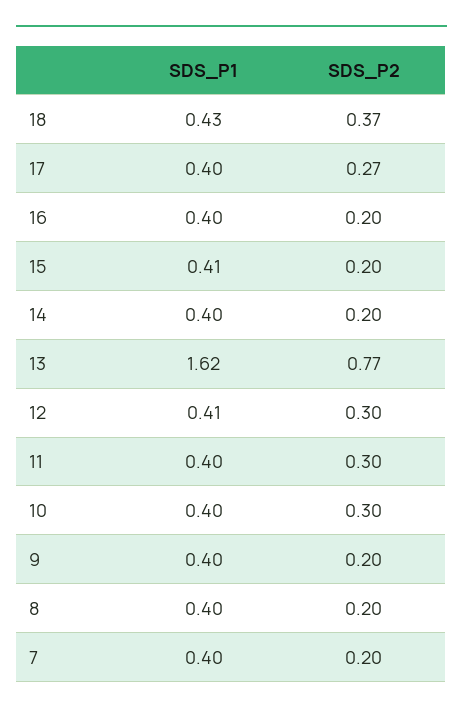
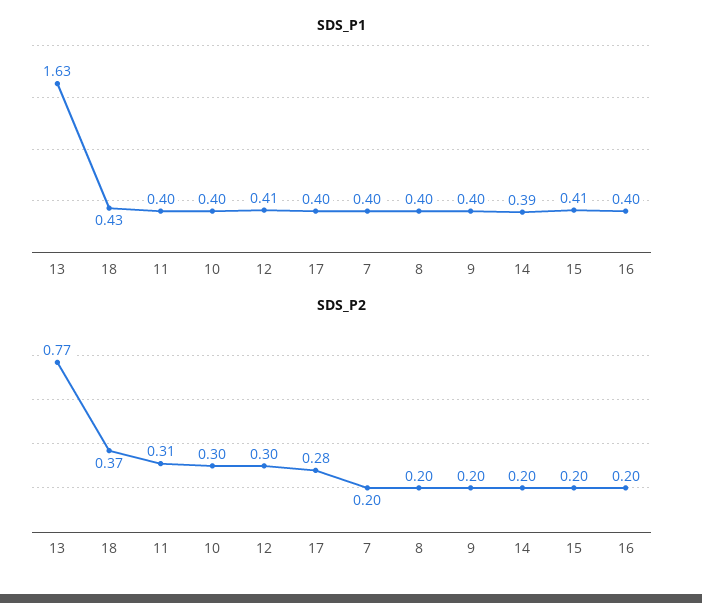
  {
    "SDS_P1": {
      "18": 0.43,
      "17": 0.4,
      "16": 0.4,
      "15": 0.41,
-     "14": 0.4,
+     "14": 0.39,
-     "13": 1.62,
+     "13": 1.63,
      "12": 0.41,
      "11": 0.4,
      "10": 0.4,
      "9": 0.4,
      "8": 0.4,
      "7": 0.4
    },
    "SDS_P2": {
      "18": 0.37,
-     "17": 0.27,
+     "17": 0.28,
      "16": 0.2,
      "15": 0.2,
      "14": 0.2,
      "13": 0.77,
      "12": 0.3,
-     "11": 0.3,
+     "11": 0.31,
      "10": 0.3,
      "9": 0.2,
      "8": 0.2,
      "7": 0.2
    }
  }

